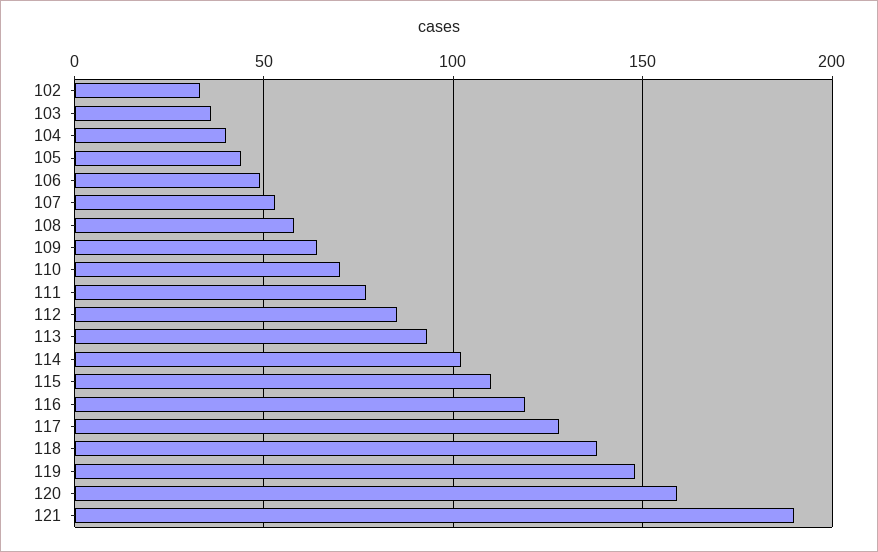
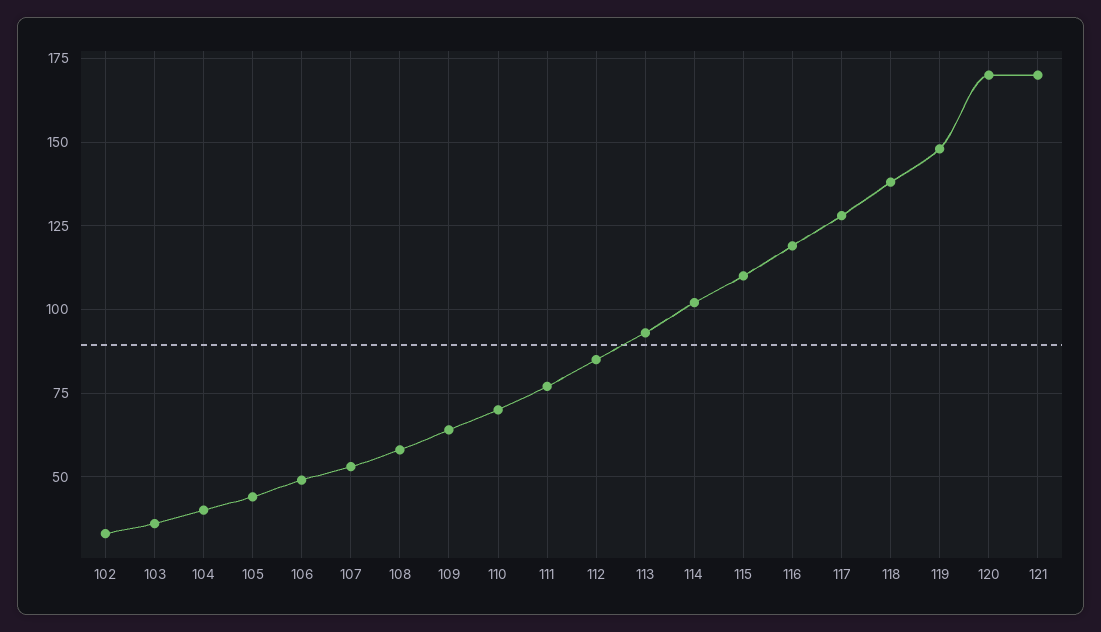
  {
    "102": 35,
    "103": 35,
    "104": 40,
    "105": 45,
    "106": 50,
    "107": 55,
    "108": 60,
    "109": 65,
    "110": 70,
    "111": 75,
    "112": 85,
    "113": 95,
    "114": 100,
    "115": 110,
    "116": 120,
    "117": 130,
    "118": 140,
    "119": 150,
-   "120": 160,
+   "120": 170,
-   "121": 190
+   "121": 170
  }

